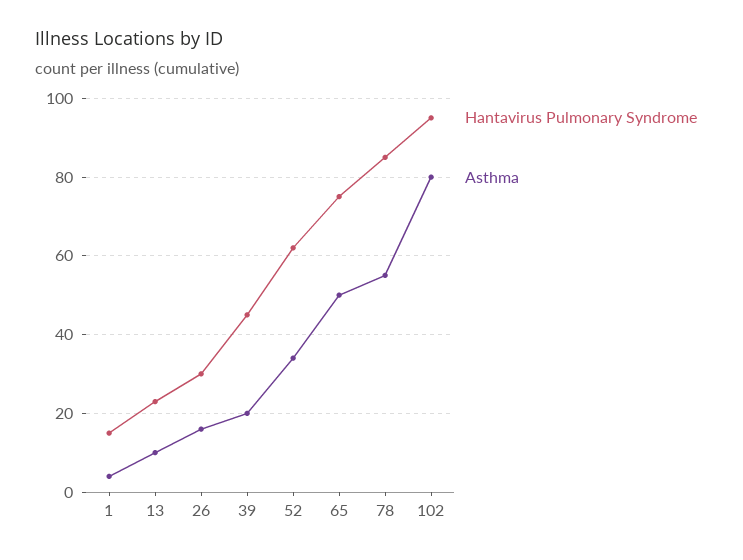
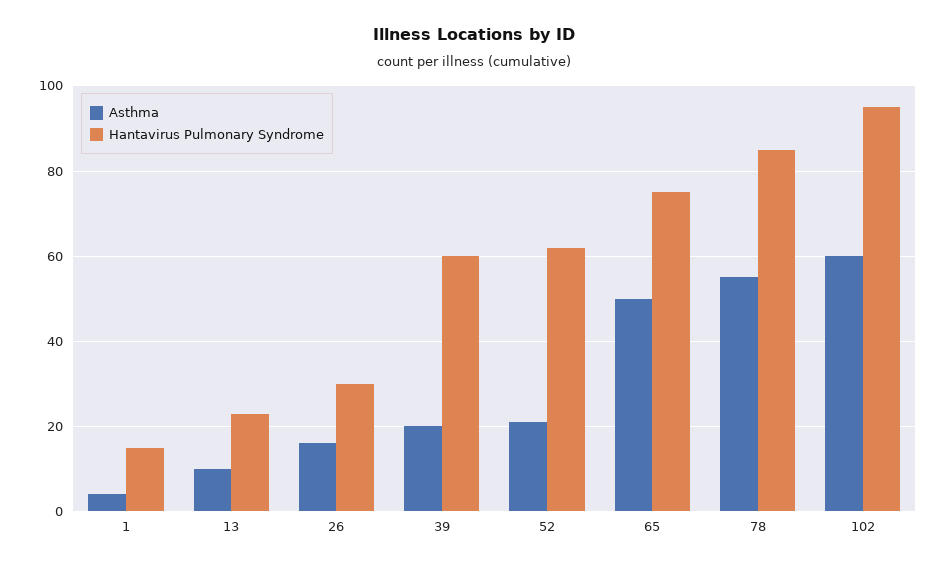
  {
    "Hantavirus Pulmonary Syndrome": {
      "1": 15,
      "13": 25,
      "26": 30,
-     "39": 45,
+     "39": 60,
      "52": 60,
      "65": 75,
      "78": 85,
      "102": 95
    },
    "Asthma": {
      "1": 5,
      "13": 10,
      "26": 15,
      "39": 20,
-     "52": 35,
+     "52": 20,
      "65": 50,
      "78": 55,
-     "102": 80
+     "102": 60
    }
  }

